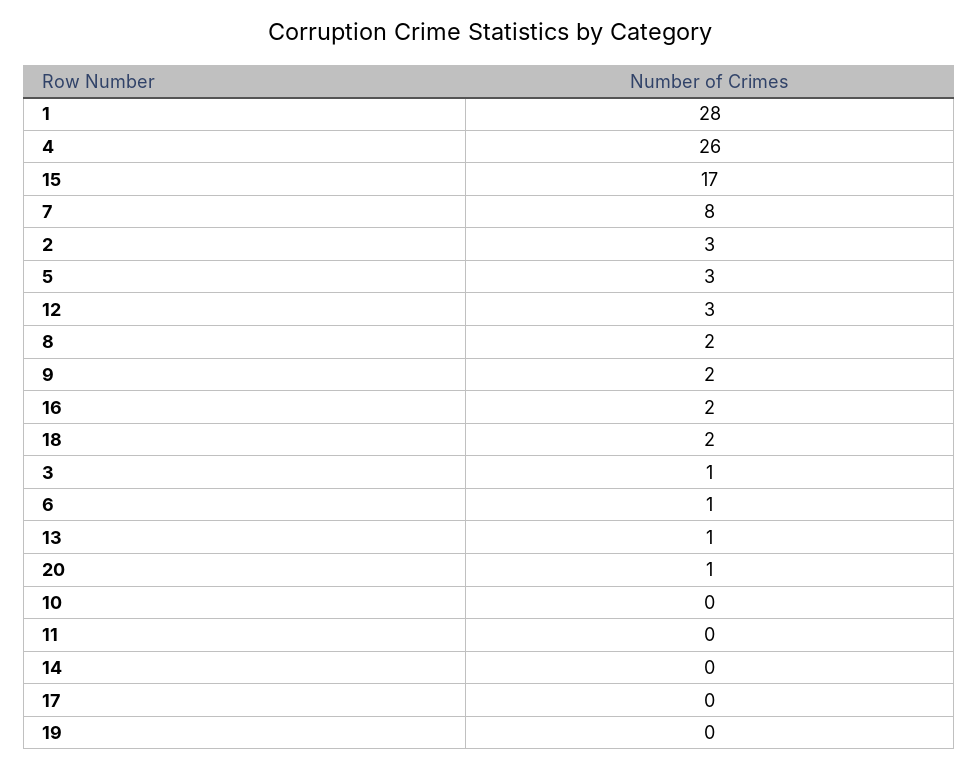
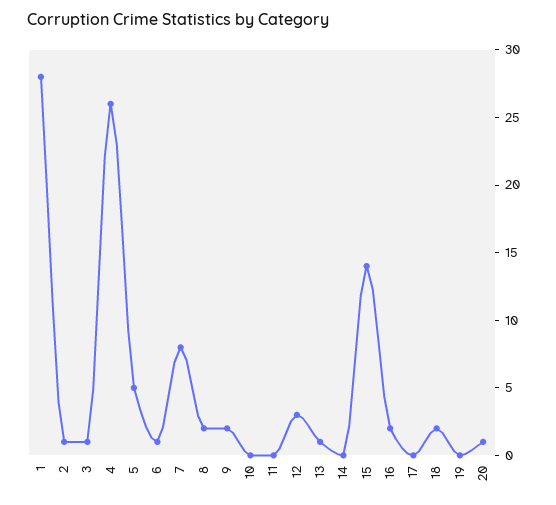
  {
    "1": 28,
    "4": 26,
-   "15": 17,
+   "15": 14,
    "7": 8,
-   "2": 3,
+   "2": 1,
-   "5": 3,
+   "5": 5,
    "12": 3,
    "8": 2,
    "9": 2,
    "16": 2,
    "18": 2,
    "3": 1,
    "6": 1,
    "13": 1,
    "20": 1,
    "10": 0,
    "11": 0,
    "14": 0,
    "17": 0,
    "19": 0
  }

